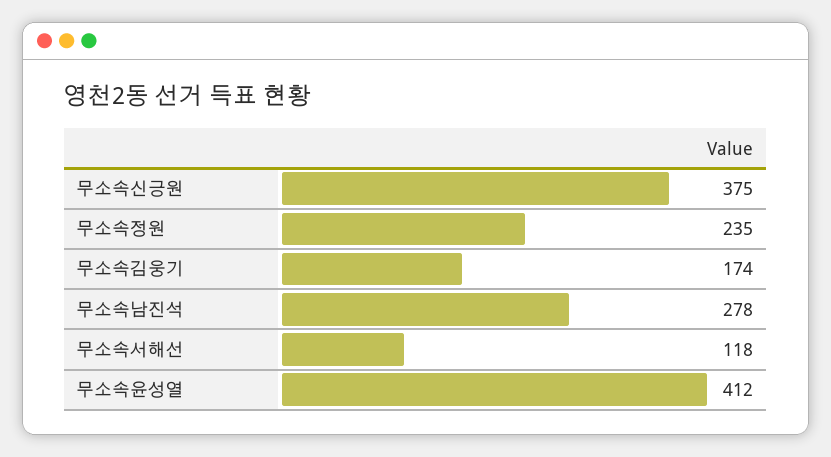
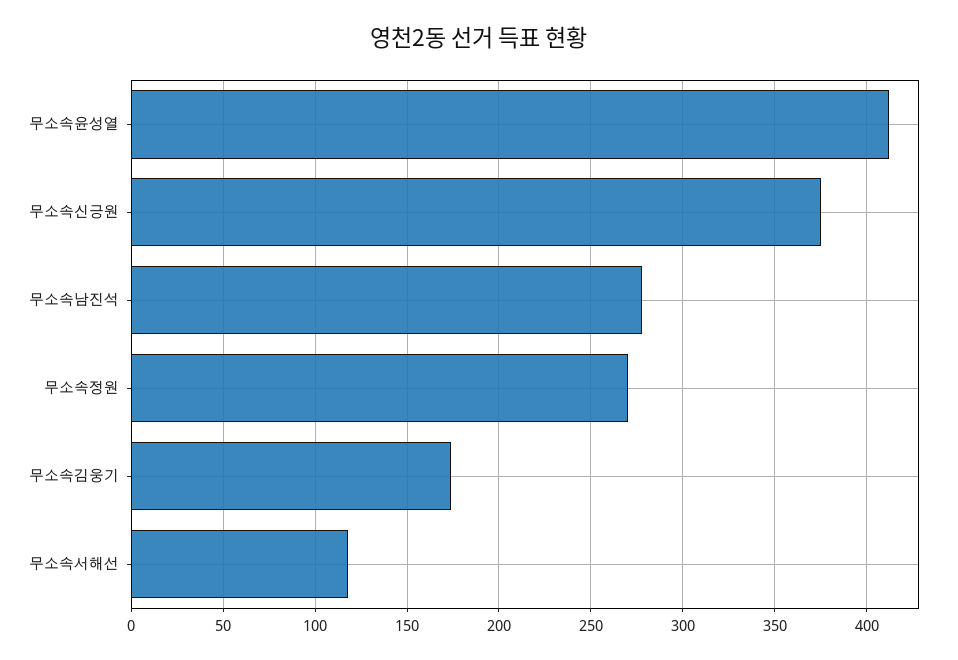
  {
    "무소속신긍원": 375,
-   "무소속정원": 235,
+   "무소속정원": 270,
    "무소속김웅기": 174,
    "무소속남진석": 278,
    "무소속서해선": 118,
    "무소속윤성열": 412
  }

